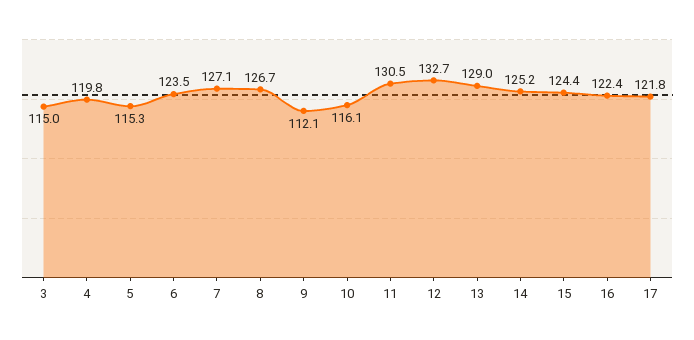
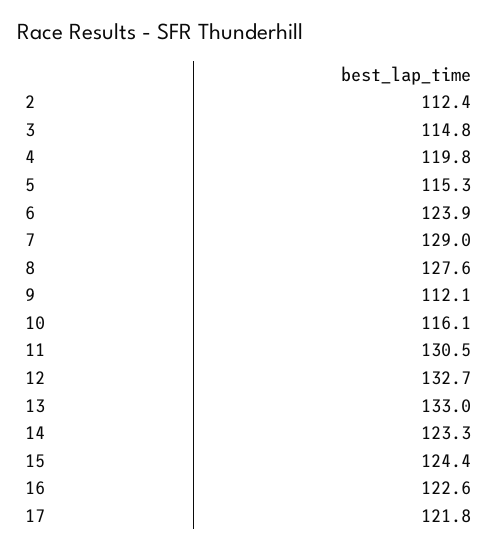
  {
-   "3": 115,
+   "3": 114.8,
    "4": 119.8,
    "5": 115.3,
-   "6": 123.5,
+   "6": 123.9,
-   "7": 127.1,
+   "7": 129,
-   "8": 126.7,
+   "8": 127.6,
    "9": 112.1,
    "10": 116.1,
    "11": 130.5,
    "12": 132.7,
-   "13": 129,
+   "13": 133,
-   "14": 125.2,
+   "14": 123.3,
    "15": 124.4,
-   "16": 122.4,
+   "16": 122.6,
-   "17": 121.8
+   "17": 121.8,
+   "2": 112.4
  }

